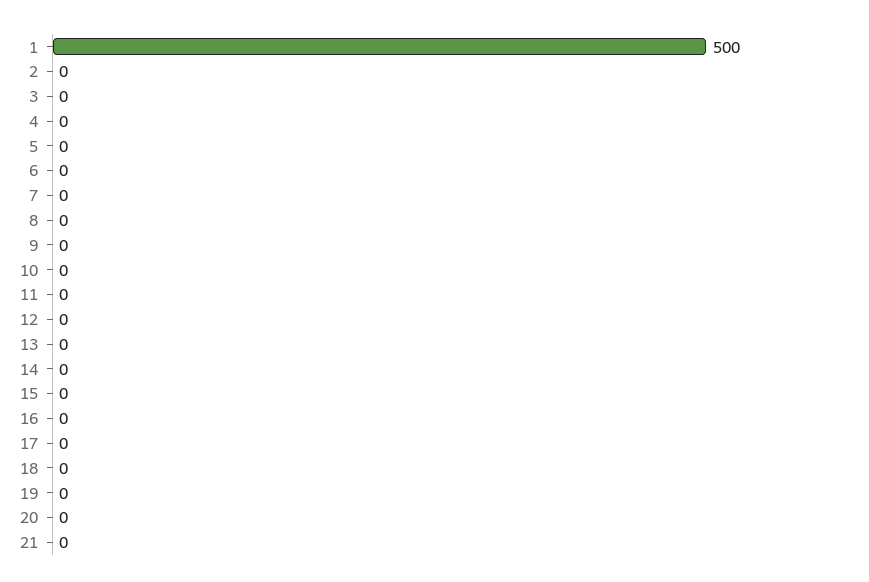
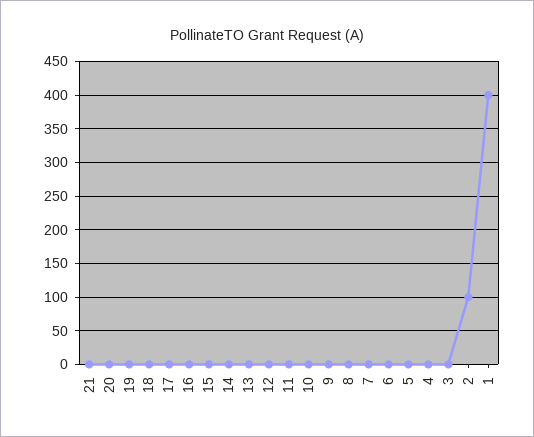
  {
-   "1": 500,
+   "1": 400,
-   "2": 0,
+   "2": 100,
    "3": 0,
    "4": 0,
    "5": 0,
    "6": 0,
    "7": 0,
    "8": 0,
    "9": 0,
    "10": 0,
    "11": 0,
    "12": 0,
    "13": 0,
    "14": 0,
    "15": 0,
    "16": 0,
    "17": 0,
    "18": 0,
    "19": 0,
    "20": 0,
    "21": 0
  }

